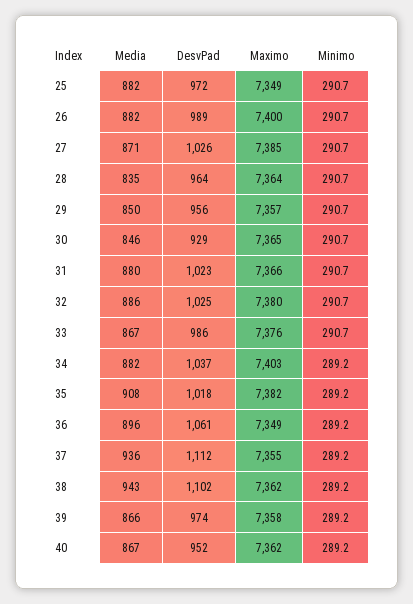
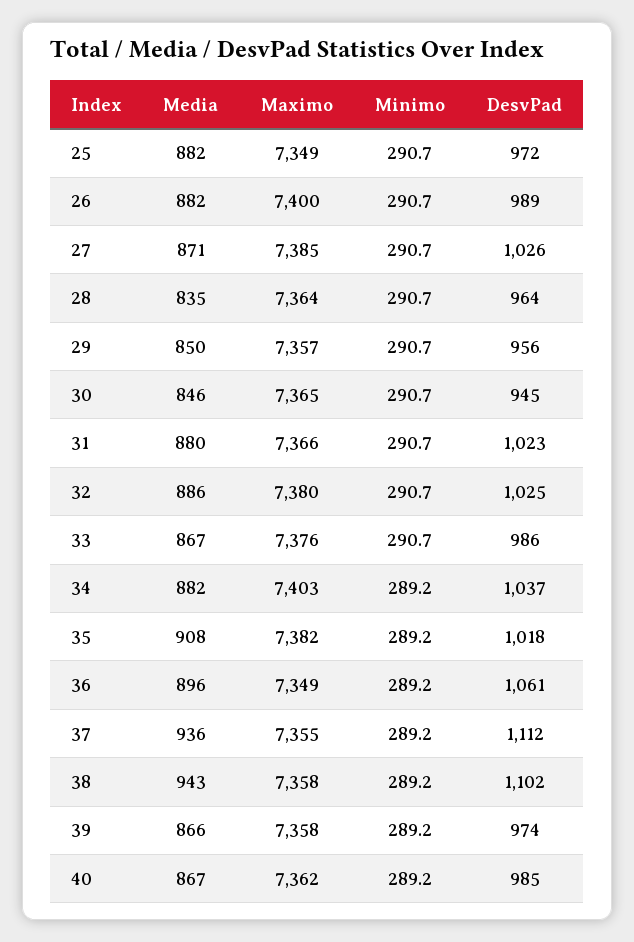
  {
    "Media": {
      "25": 882,
      "26": 882,
      "27": 871,
      "28": 835,
      "29": 850,
      "30": 846,
      "31": 880,
      "32": 886,
      "33": 867,
      "34": 882,
      "35": 908,
      "36": 896,
      "37": 936,
      "38": 943,
      "39": 866,
      "40": 867
    },
    "DesvPad": {
      "25": 972,
      "26": 989,
      "27": 1026,
      "28": 964,
      "29": 956,
-     "30": 929,
+     "30": 945,
      "31": 1023,
      "32": 1025,
      "33": 986,
      "34": 1037,
      "35": 1018,
      "36": 1061,
      "37": 1112,
      "38": 1102,
      "39": 974,
-     "40": 952
+     "40": 985
    },
    "Maximo": {
      "25": 7349,
      "26": 7400,
      "27": 7385,
      "28": 7364,
      "29": 7357,
      "30": 7365,
      "31": 7366,
      "32": 7380,
      "33": 7376,
      "34": 7403,
      "35": 7382,
      "36": 7349,
      "37": 7355,
-     "38": 7362,
+     "38": 7358,
      "39": 7358,
      "40": 7362
    },
    "Minimo": {
      "25": 290.7,
      "26": 290.7,
      "27": 290.7,
      "28": 290.7,
      "29": 290.7,
      "30": 290.7,
      "31": 290.7,
      "32": 290.7,
      "33": 290.7,
      "34": 289.2,
      "35": 289.2,
      "36": 289.2,
      "37": 289.2,
      "38": 289.2,
      "39": 289.2,
      "40": 289.2
    }
  }

